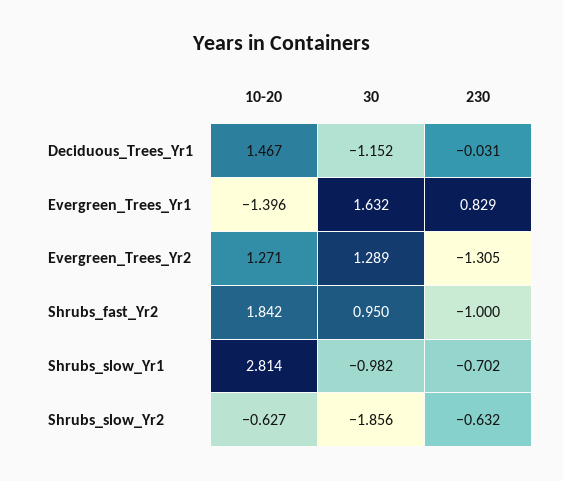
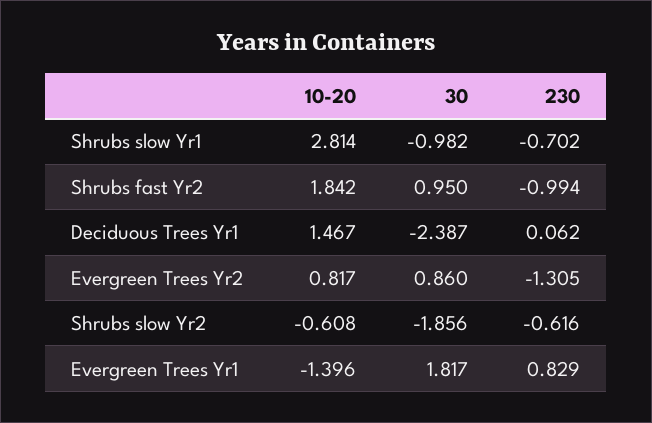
  {
    "10-20": {
      "Deciduous_Trees_Yr1": 1.467,
      "Evergreen_Trees_Yr1": -1.396,
-     "Evergreen_Trees_Yr2": 1.271,
+     "Evergreen_Trees_Yr2": 0.817,
      "Shrubs_fast_Yr2": 1.842,
      "Shrubs_slow_Yr1": 2.814,
-     "Shrubs_slow_Yr2": -0.627
+     "Shrubs_slow_Yr2": -0.608
    },
    "30": {
-     "Deciduous_Trees_Yr1": -1.152,
+     "Deciduous_Trees_Yr1": -2.387,
-     "Evergreen_Trees_Yr1": 1.632,
+     "Evergreen_Trees_Yr1": 1.817,
-     "Evergreen_Trees_Yr2": 1.289,
+     "Evergreen_Trees_Yr2": 0.86,
      "Shrubs_fast_Yr2": 0.95,
      "Shrubs_slow_Yr1": -0.982,
      "Shrubs_slow_Yr2": -1.856
    },
    "230": {
-     "Deciduous_Trees_Yr1": -0.031,
+     "Deciduous_Trees_Yr1": 0.062,
      "Evergreen_Trees_Yr1": 0.829,
      "Evergreen_Trees_Yr2": -1.305,
-     "Shrubs_fast_Yr2": -1,
+     "Shrubs_fast_Yr2": -0.994,
      "Shrubs_slow_Yr1": -0.702,
-     "Shrubs_slow_Yr2": -0.632
+     "Shrubs_slow_Yr2": -0.616
    }
  }

